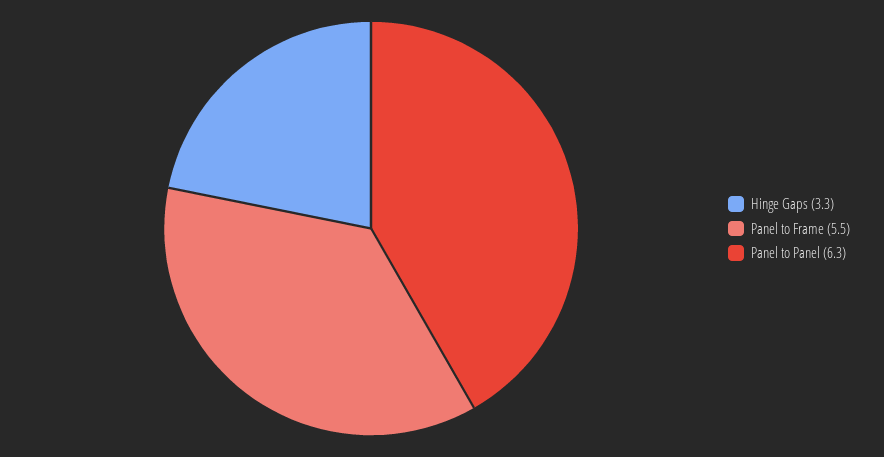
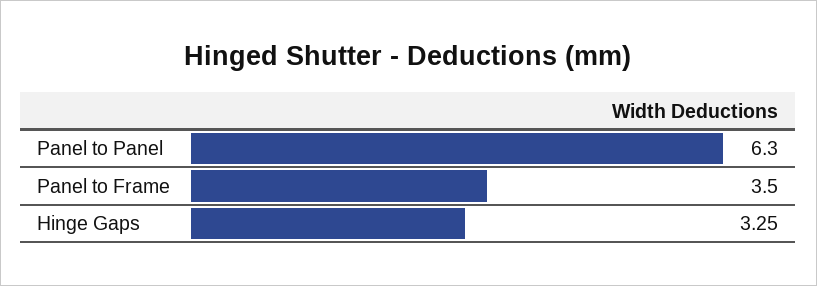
  {
    "Hinge Gaps": 3.25,
-   "Panel to Frame": 5.5,
+   "Panel to Frame": 3.5,
    "Panel to Panel": 6.3
  }

